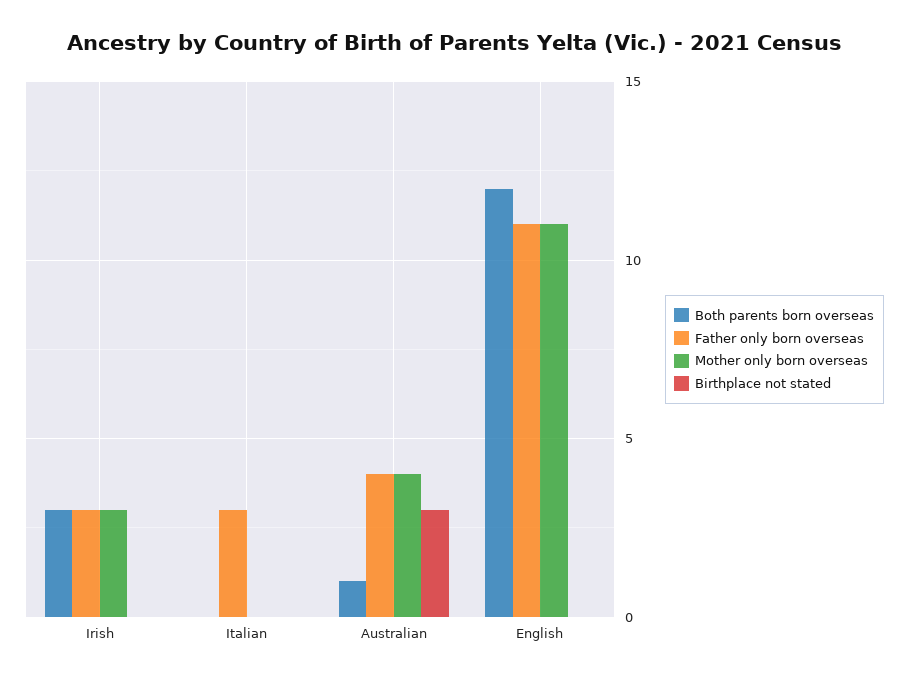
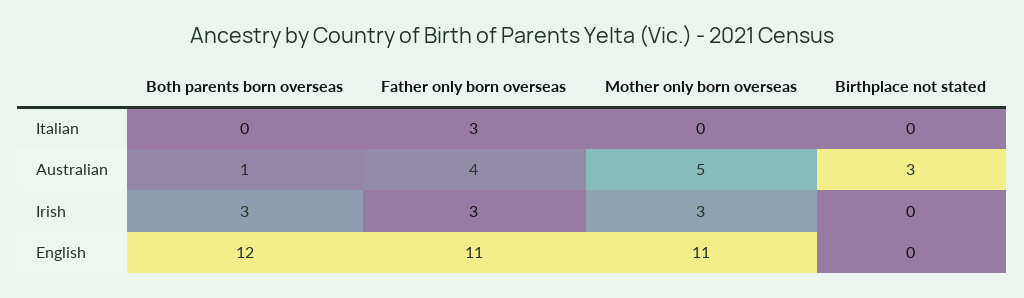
  {
    "Both parents born overseas": {
      "Irish": 3,
      "Italian": 0,
      "Australian": 1,
      "English": 12
    },
    "Father only born overseas": {
      "Irish": 3,
      "Italian": 3,
      "Australian": 4,
      "English": 11
    },
    "Mother only born overseas": {
      "Irish": 3,
      "Italian": 0,
-     "Australian": 4,
+     "Australian": 5,
      "English": 11
    },
    "Birthplace not stated": {
      "Irish": 0,
      "Italian": 0,
      "Australian": 3,
      "English": 0
    }
  }

